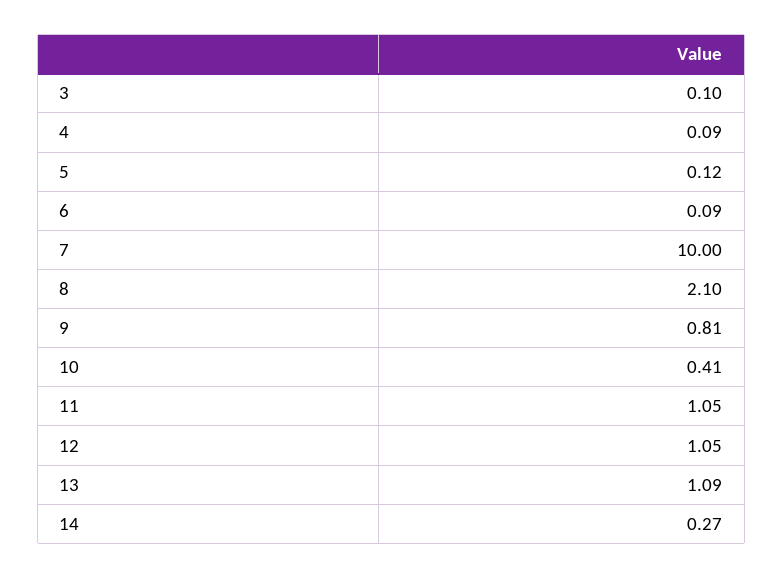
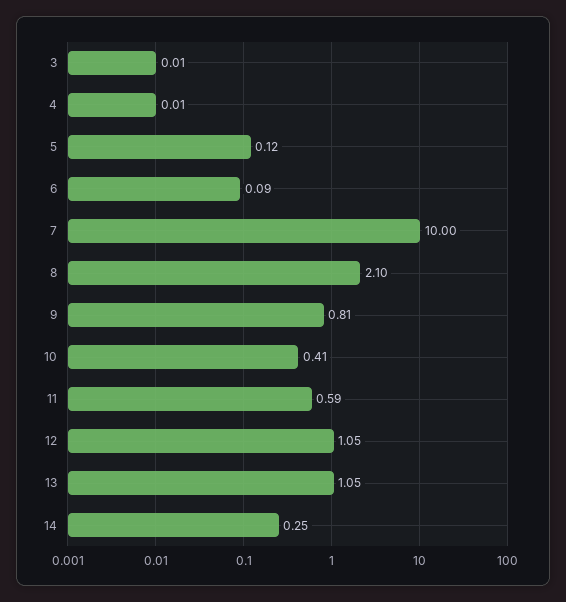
  {
-   "3": 0.1,
+   "3": 0.01,
-   "4": 0.09,
+   "4": 0.01,
    "5": 0.12,
    "6": 0.09,
    "7": 10,
    "8": 2.1,
    "9": 0.81,
    "10": 0.41,
-   "11": 1.05,
+   "11": 0.59,
    "12": 1.05,
-   "13": 1.09,
+   "13": 1.05,
-   "14": 0.27
+   "14": 0.25
  }

